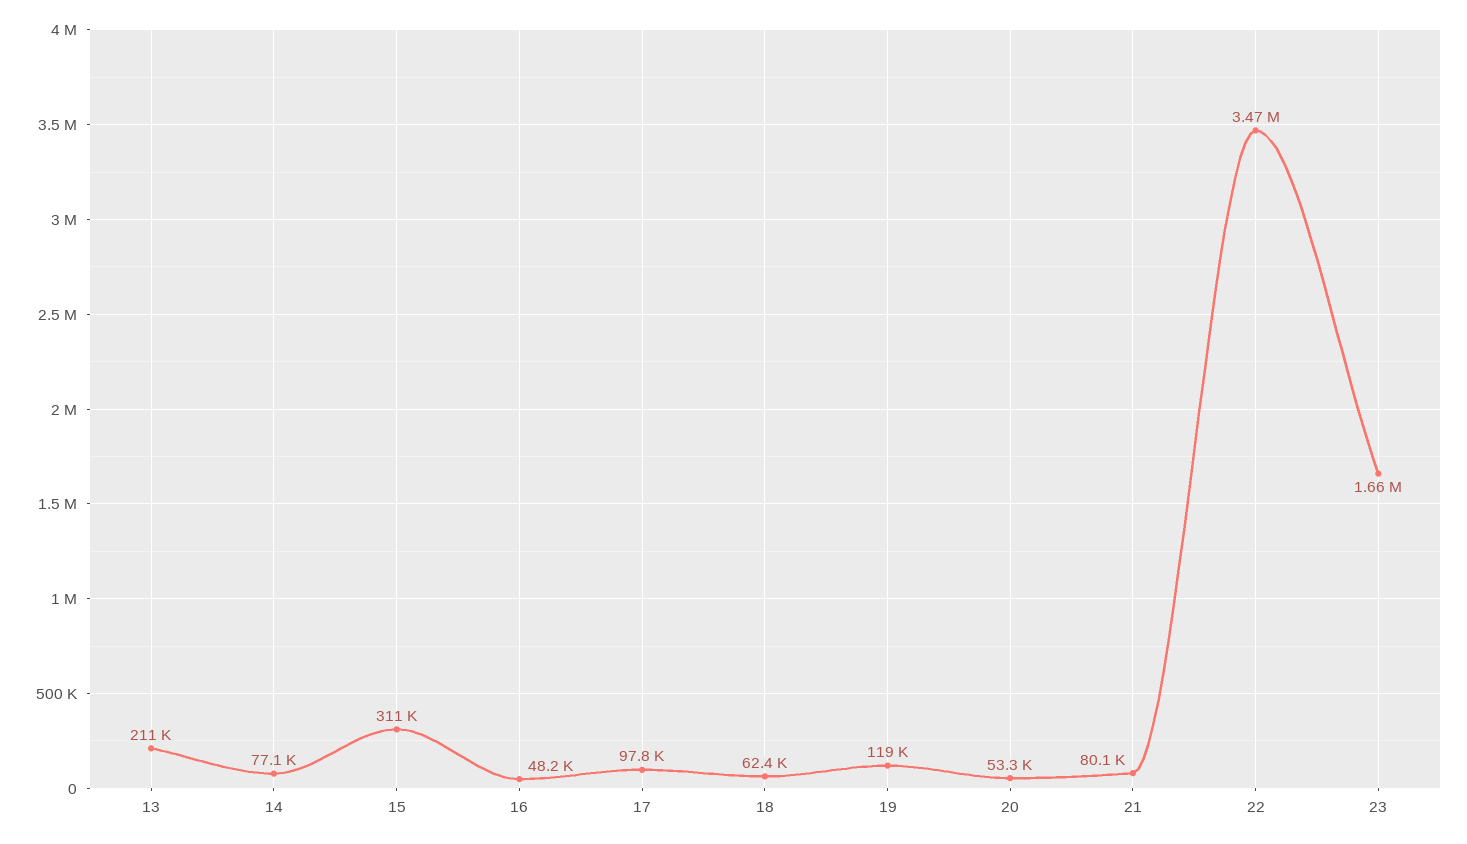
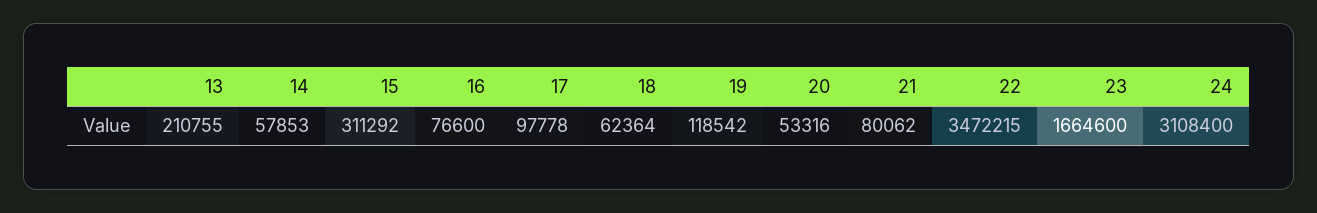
  {
    "13": 210755,
-   "14": 77100,
+   "14": 57853,
    "15": 311292,
-   "16": 48200,
+   "16": 76600,
    "17": 97778,
    "18": 62364,
    "19": 118542,
    "20": 53316,
    "21": 80062,
    "22": 3472215,
-   "23": 1664600
+   "23": 1664600,
+   "24": 3108400
  }

